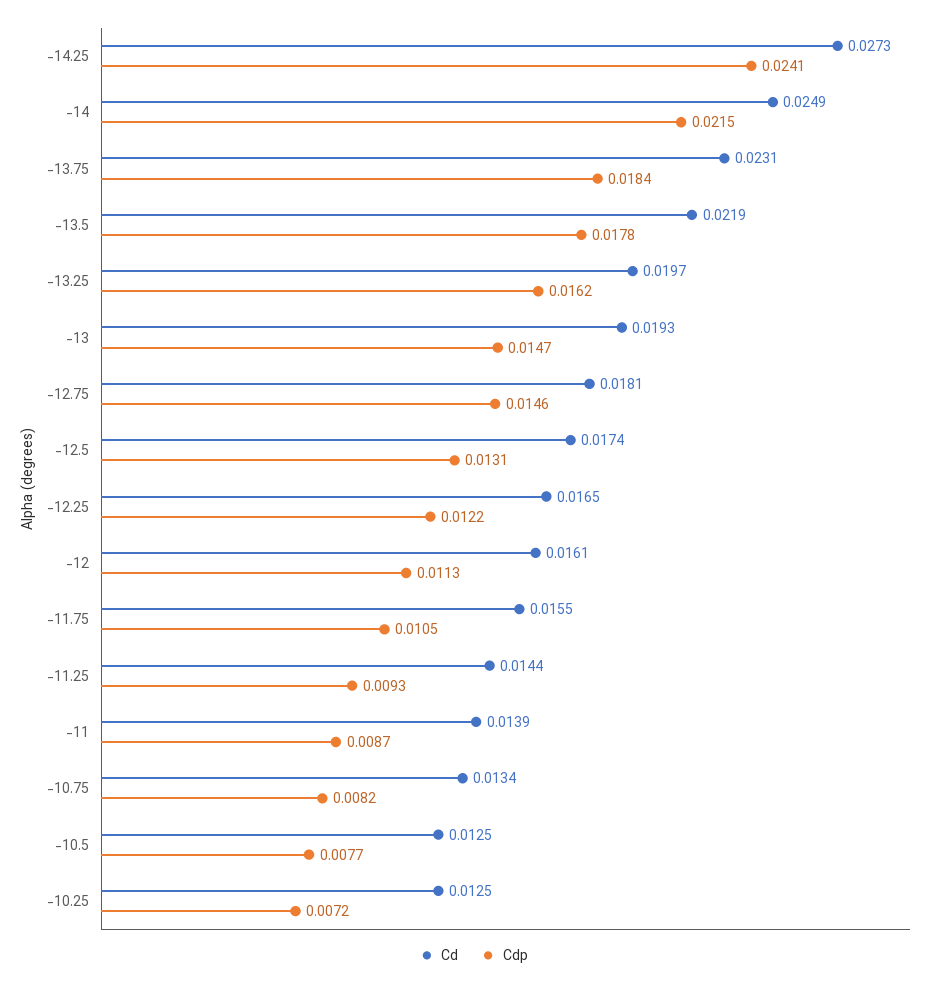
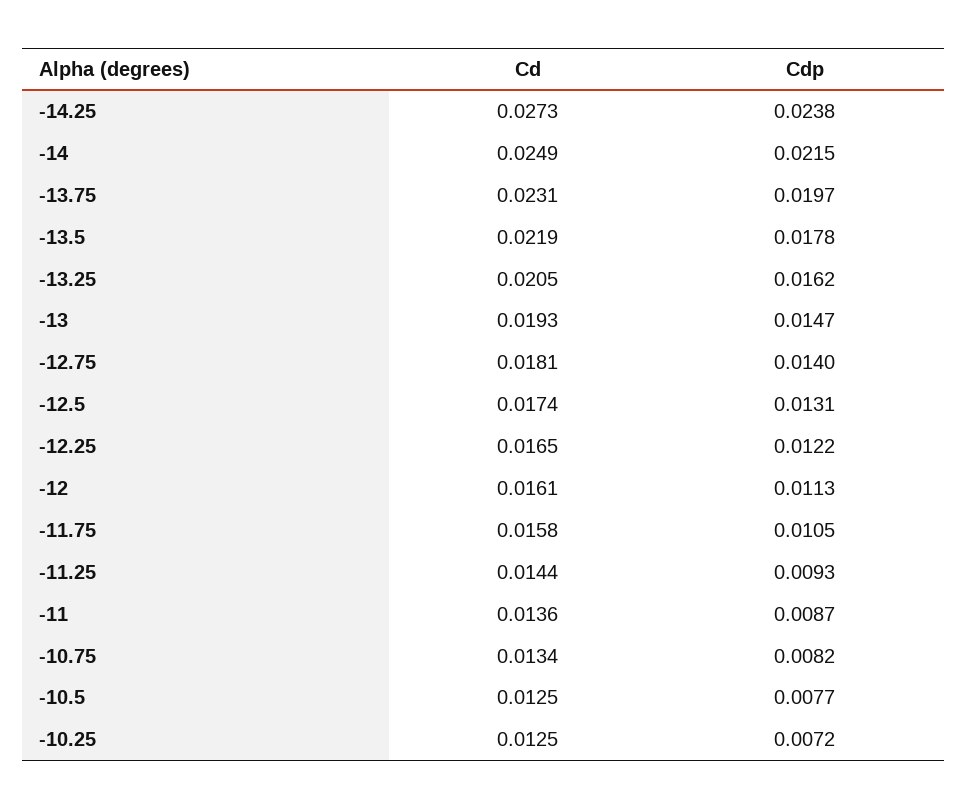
  {
    "Cd": {
      "-14.25": 0.0273,
      "-14": 0.0249,
      "-13.75": 0.0231,
      "-13.5": 0.0219,
-     "-13.25": 0.0197,
+     "-13.25": 0.0205,
      "-13": 0.0193,
      "-12.75": 0.0181,
      "-12.5": 0.0174,
      "-12.25": 0.0165,
      "-12": 0.0161,
-     "-11.75": 0.0155,
+     "-11.75": 0.0158,
      "-11.25": 0.0144,
-     "-11": 0.0139,
+     "-11": 0.0136,
      "-10.75": 0.0134,
      "-10.5": 0.0125,
      "-10.25": 0.0125
    },
    "Cdp": {
-     "-14.25": 0.0241,
+     "-14.25": 0.0238,
      "-14": 0.0215,
-     "-13.75": 0.0184,
+     "-13.75": 0.0197,
      "-13.5": 0.0178,
      "-13.25": 0.0162,
      "-13": 0.0147,
-     "-12.75": 0.0146,
+     "-12.75": 0.014,
      "-12.5": 0.0131,
      "-12.25": 0.0122,
      "-12": 0.0113,
      "-11.75": 0.0105,
      "-11.25": 0.0093,
      "-11": 0.0087,
      "-10.75": 0.0082,
      "-10.5": 0.0077,
      "-10.25": 0.0072
    }
  }

